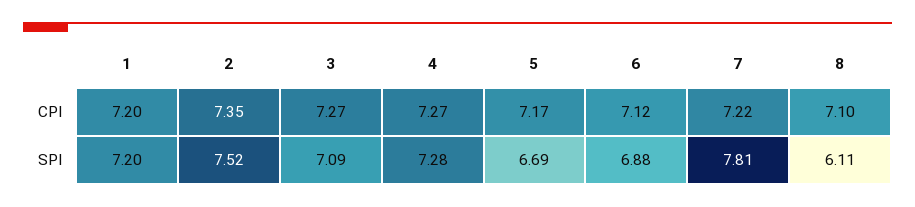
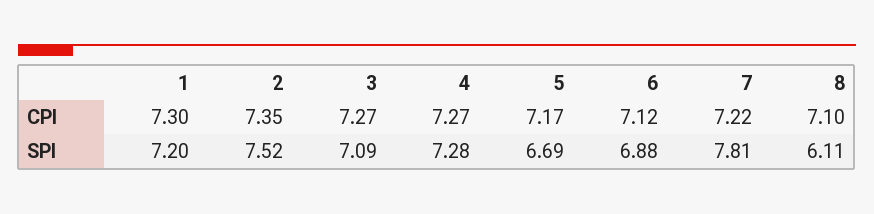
  {
    "1": {
-     "CPI": 7.2,
+     "CPI": 7.3,
      "SPI": 7.2
    },
    "2": {
      "CPI": 7.35,
      "SPI": 7.52
    },
    "3": {
      "CPI": 7.27,
      "SPI": 7.09
    },
    "4": {
      "CPI": 7.27,
      "SPI": 7.28
    },
    "5": {
      "CPI": 7.17,
      "SPI": 6.69
    },
    "6": {
      "CPI": 7.12,
      "SPI": 6.88
    },
    "7": {
      "CPI": 7.22,
      "SPI": 7.81
    },
    "8": {
      "CPI": 7.1,
      "SPI": 6.11
    }
  }

